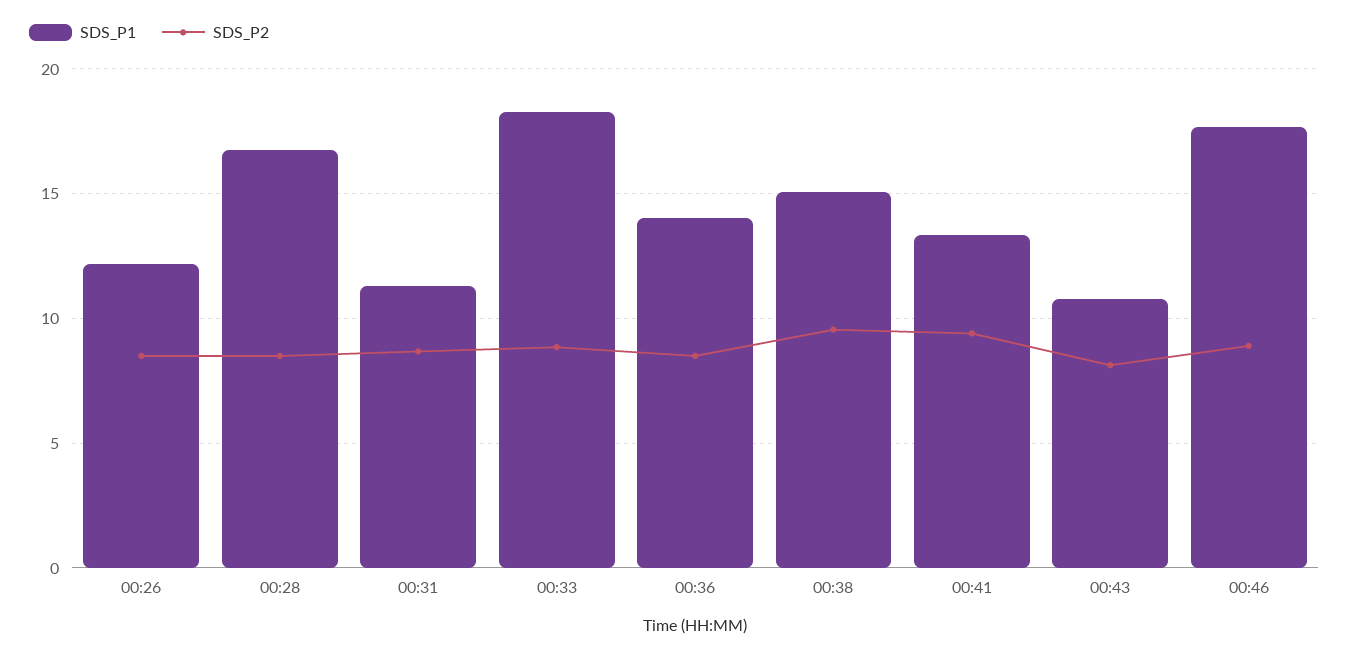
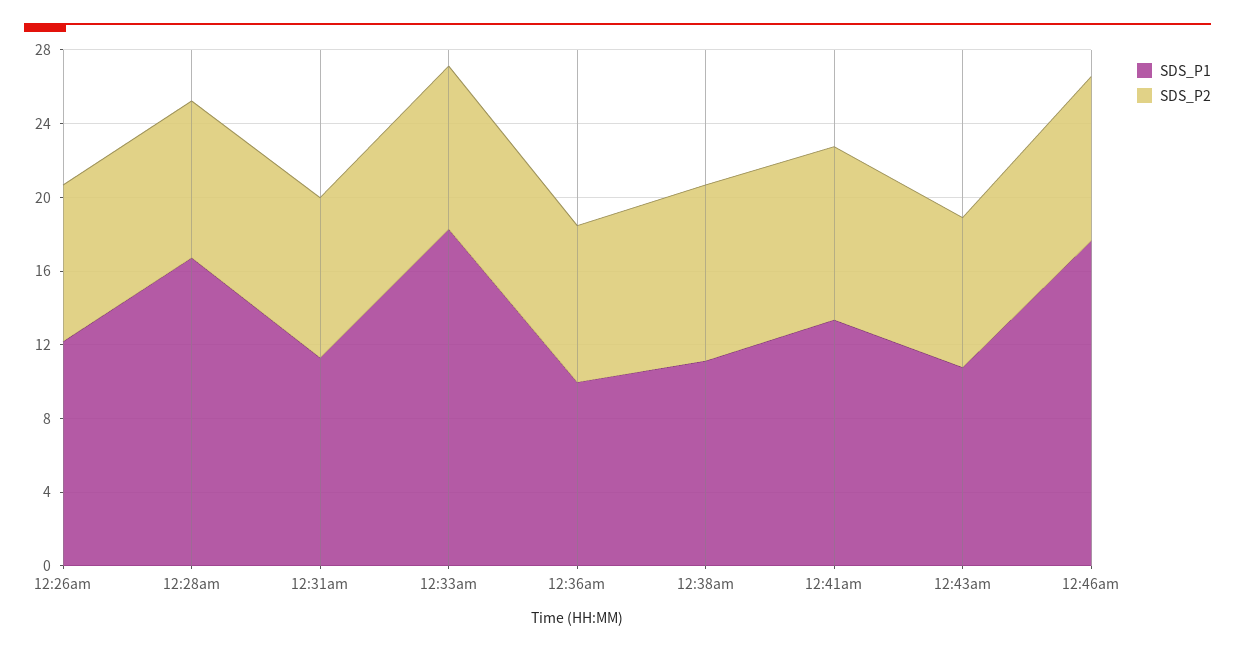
  {
    "SDS_P1": {
      "00:26": 12,
      "00:28": 16.5,
      "00:31": 11.5,
      "00:33": 18.5,
-     "00:36": 14,
+     "00:36": 10,
-     "00:38": 15,
+     "00:38": 11,
      "00:41": 13.5,
      "00:43": 11,
      "00:46": 17.5
    },
    "SDS_P2": {
      "00:26": 8.5,
      "00:28": 8.5,
      "00:31": 8.5,
      "00:33": 9,
      "00:36": 8.5,
      "00:38": 9.5,
      "00:41": 9.5,
      "00:43": 8,
      "00:46": 9
    }
  }

